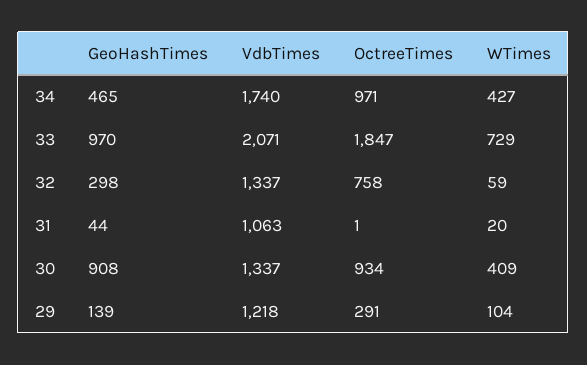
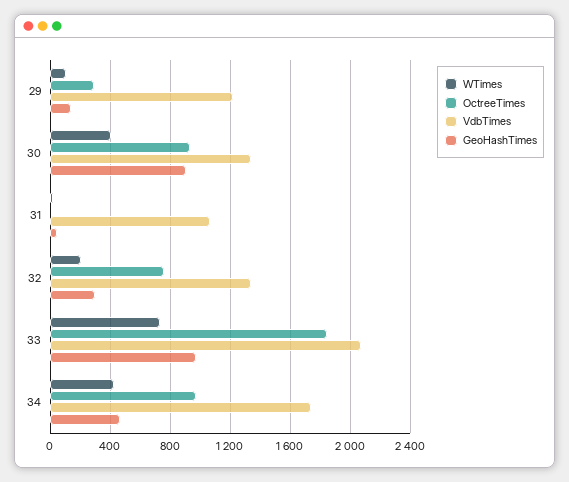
  {
    "GeoHashTimes": {
      "34": 465,
      "33": 970,
      "32": 298,
      "31": 44,
      "30": 908,
      "29": 139
    },
    "VdbTimes": {
      "34": 1740,
      "33": 2071,
      "32": 1337,
      "31": 1063,
      "30": 1337,
      "29": 1218
    },
    "OctreeTimes": {
      "34": 971,
      "33": 1847,
      "32": 758,
      "31": 1,
      "30": 934,
      "29": 291
    },
    "WTimes": {
      "34": 427,
      "33": 729,
-     "32": 59,
+     "32": 200,
      "31": 20,
      "30": 409,
      "29": 104
    }
  }

